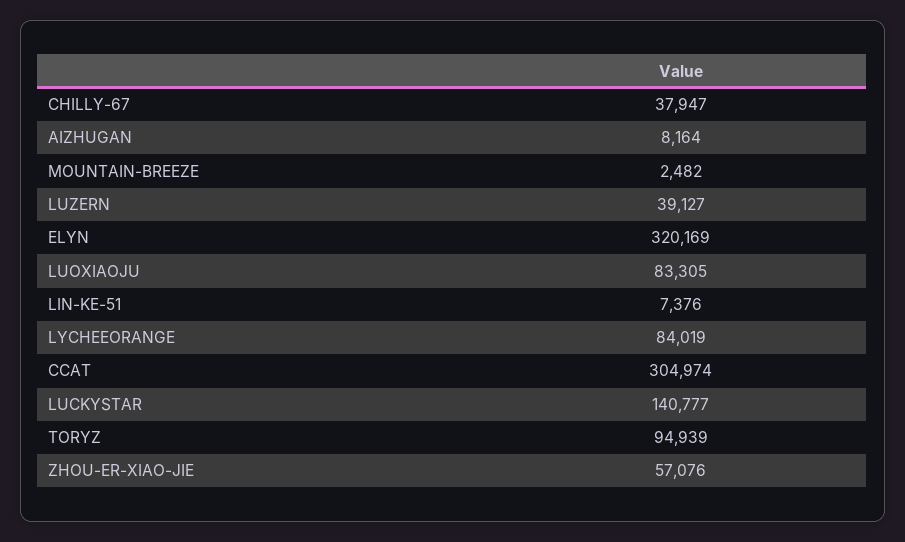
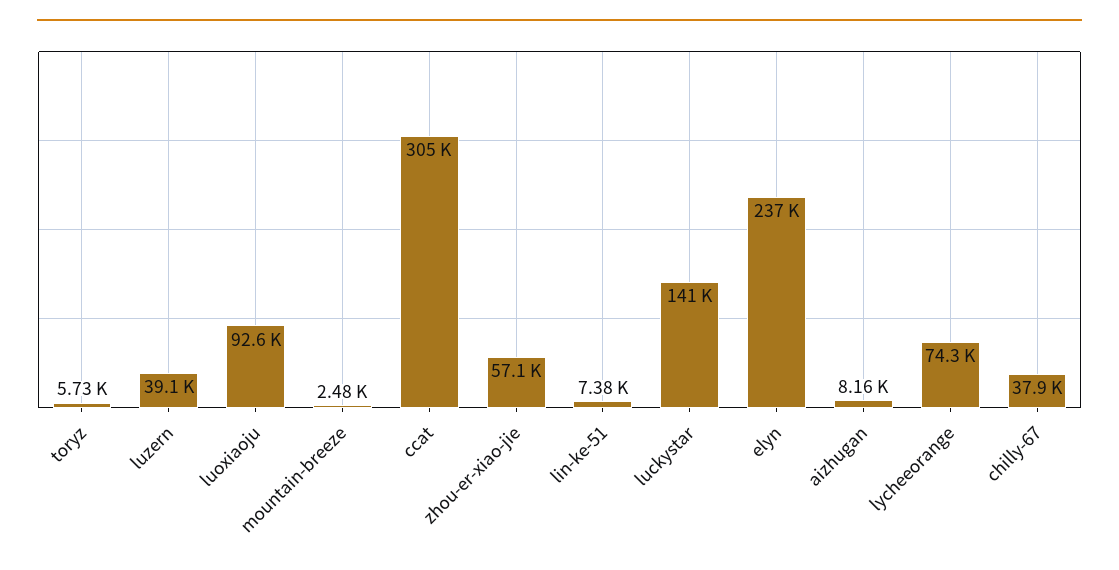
  {
    "CHILLY-67": 37947,
    "AIZHUGAN": 8164,
    "MOUNTAIN-BREEZE": 2482,
    "LUZERN": 39127,
-   "ELYN": 320169,
+   "ELYN": 237000,
-   "LUOXIAOJU": 83305,
+   "LUOXIAOJU": 92600,
    "LIN-KE-51": 7376,
-   "LYCHEEORANGE": 84019,
+   "LYCHEEORANGE": 74300,
    "CCAT": 304974,
    "LUCKYSTAR": 140777,
-   "TORYZ": 94939,
+   "TORYZ": 5730,
    "ZHOU-ER-XIAO-JIE": 57076
  }

